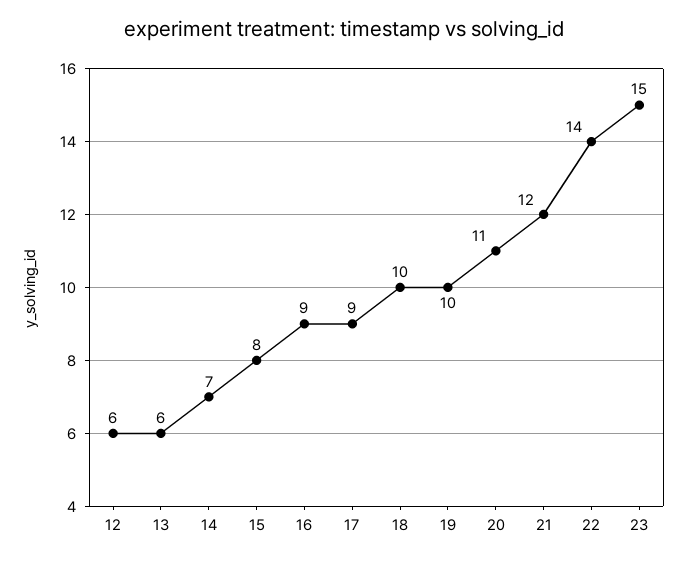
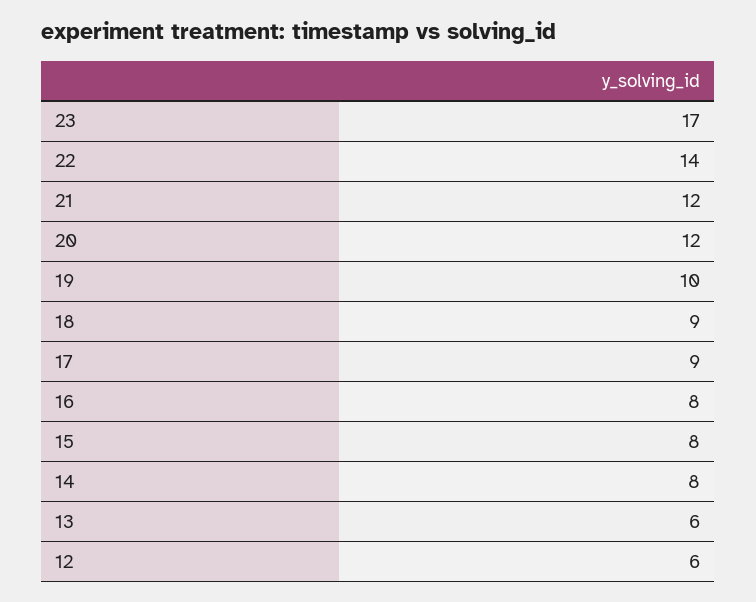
  {
    "12": 6,
    "13": 6,
-   "14": 7,
+   "14": 8,
    "15": 8,
-   "16": 9,
+   "16": 8,
    "17": 9,
-   "18": 10,
+   "18": 9,
    "19": 10,
-   "20": 11,
+   "20": 12,
    "21": 12,
    "22": 14,
-   "23": 15
+   "23": 17
  }

